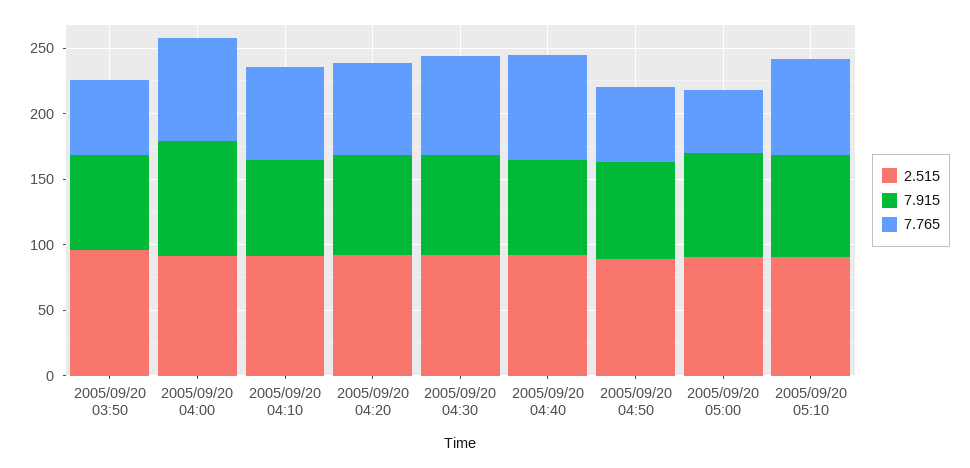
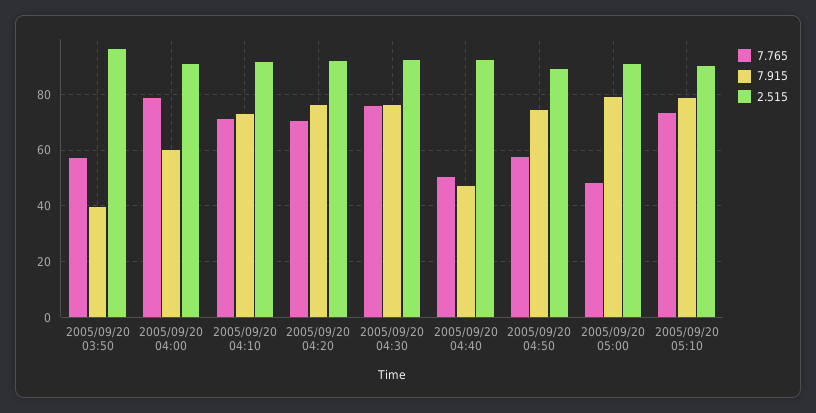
  {
    "2.515": {
      "2005/09/20 03:50": 95,
      "2005/09/20 04:00": 90,
      "2005/09/20 04:10": 92.5,
      "2005/09/20 04:20": 92.5,
      "2005/09/20 04:30": 92.5,
      "2005/09/20 04:40": 92.5,
      "2005/09/20 04:50": 90,
      "2005/09/20 05:00": 90,
      "2005/09/20 05:10": 90
    },
    "7.915": {
-     "2005/09/20 03:50": 70,
+     "2005/09/20 03:50": 40,
-     "2005/09/20 04:00": 90,
+     "2005/09/20 04:00": 60,
      "2005/09/20 04:10": 72.5,
      "2005/09/20 04:20": 75,
      "2005/09/20 04:30": 77.5,
-     "2005/09/20 04:40": 70,
+     "2005/09/20 04:40": 47.5,
      "2005/09/20 04:50": 75,
      "2005/09/20 05:00": 80,
      "2005/09/20 05:10": 77.5
    },
    "7.765": {
      "2005/09/20 03:50": 57.5,
      "2005/09/20 04:00": 77.5,
      "2005/09/20 04:10": 70,
      "2005/09/20 04:20": 70,
      "2005/09/20 04:30": 75,
-     "2005/09/20 04:40": 80,
+     "2005/09/20 04:40": 50,
      "2005/09/20 04:50": 57.5,
      "2005/09/20 05:00": 47.5,
      "2005/09/20 05:10": 72.5
    }
  }

